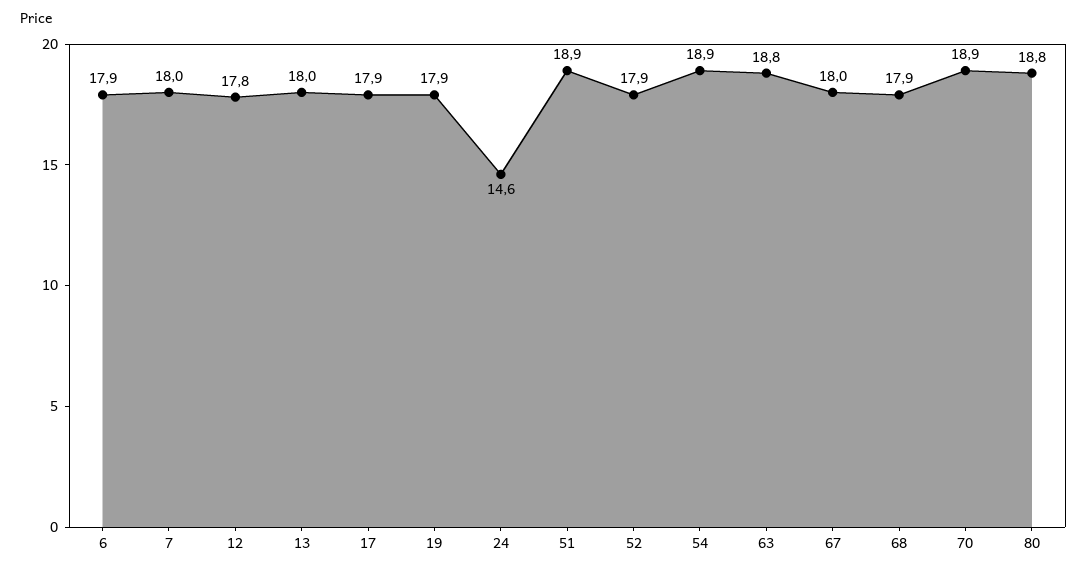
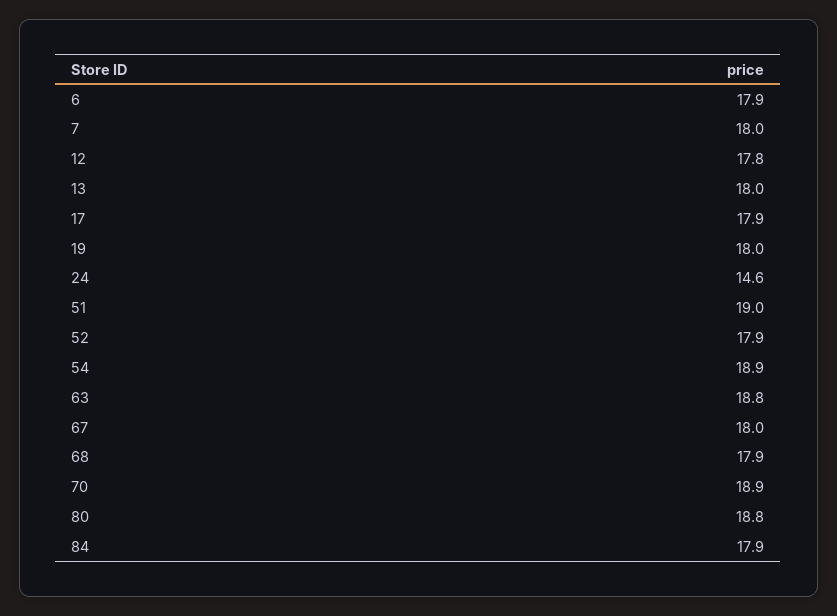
  {
    "6": 17.9,
    "7": 18,
    "12": 17.8,
    "13": 18,
    "17": 17.9,
-   "19": 17.9,
+   "19": 18,
    "24": 14.6,
-   "51": 18.9,
+   "51": 19,
    "52": 17.9,
    "54": 18.9,
    "63": 18.8,
    "67": 18,
    "68": 17.9,
    "70": 18.9,
-   "80": 18.8
+   "80": 18.8,
+   "84": 17.9
  }

